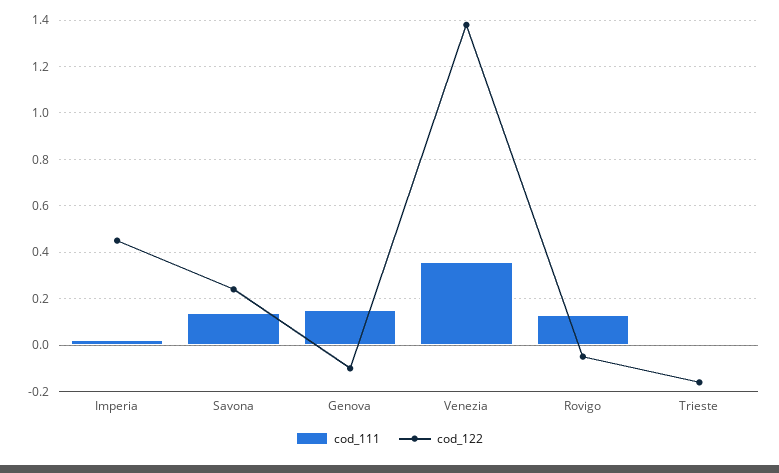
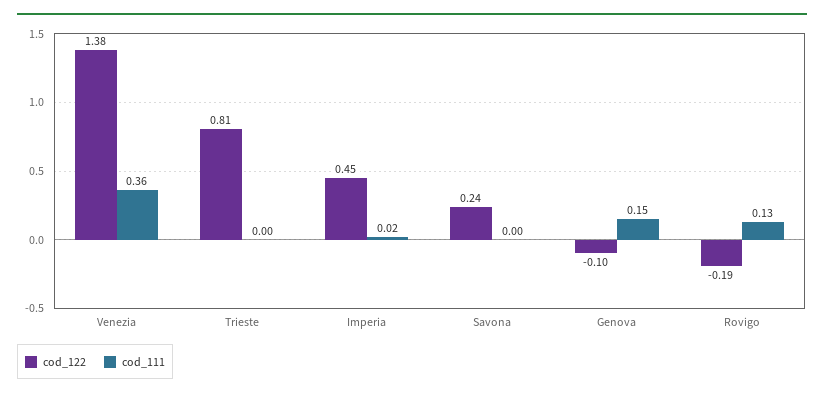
  {
    "cod_111": {
      "Imperia": 0.02,
-     "Savona": 0.15,
+     "Savona": 0,
      "Genova": 0.15,
      "Venezia": 0.36,
      "Rovigo": 0.13,
      "Trieste": 0
    },
    "cod_122": {
      "Imperia": 0.45,
      "Savona": 0.24,
      "Genova": -0.1,
      "Venezia": 1.38,
-     "Rovigo": -0.05,
+     "Rovigo": -0.19,
-     "Trieste": -0.15
+     "Trieste": 0.81
    }
  }

